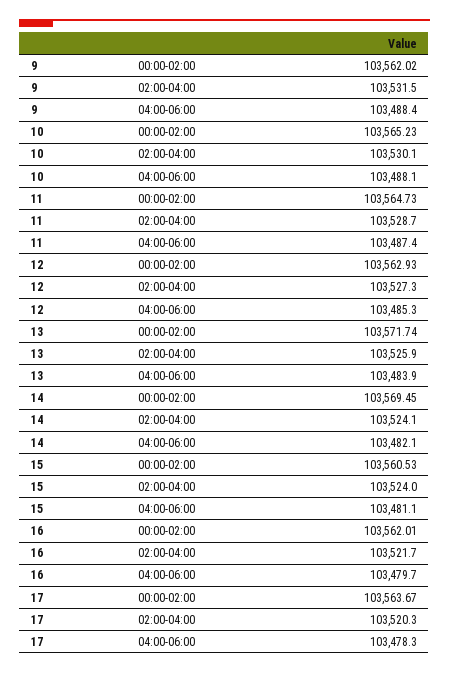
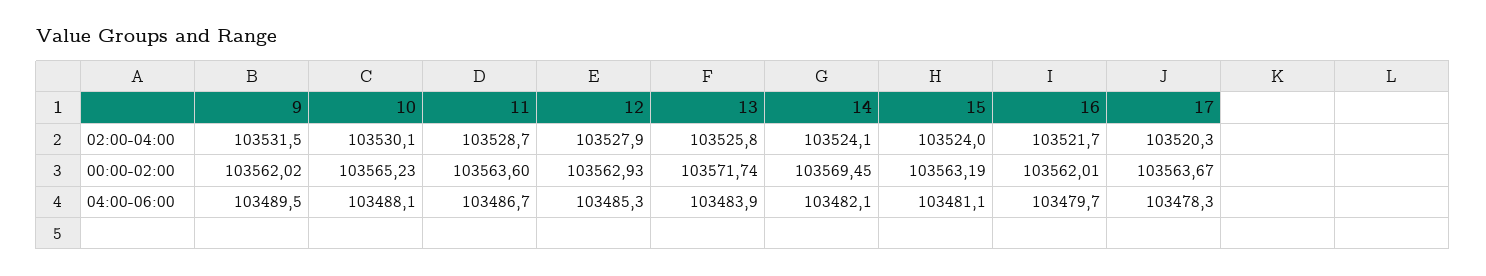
  {
    "9": {
      "00:00-02:00": 103562.02,
      "02:00-04:00": 103531.5,
-     "04:00-06:00": 103488.4
+     "04:00-06:00": 103489.5
    },
    "10": {
      "00:00-02:00": 103565.23,
      "02:00-04:00": 103530.1,
      "04:00-06:00": 103488.1
    },
    "11": {
-     "00:00-02:00": 103564.73,
+     "00:00-02:00": 103563.6,
      "02:00-04:00": 103528.7,
-     "04:00-06:00": 103487.4
+     "04:00-06:00": 103486.7
    },
    "12": {
      "00:00-02:00": 103562.93,
-     "02:00-04:00": 103527.3,
+     "02:00-04:00": 103527.9,
      "04:00-06:00": 103485.3
    },
    "13": {
      "00:00-02:00": 103571.74,
-     "02:00-04:00": 103525.9,
+     "02:00-04:00": 103525.8,
      "04:00-06:00": 103483.9
    },
    "14": {
      "00:00-02:00": 103569.45,
      "02:00-04:00": 103524.1,
      "04:00-06:00": 103482.1
    },
    "15": {
-     "00:00-02:00": 103560.53,
+     "00:00-02:00": 103563.19,
      "02:00-04:00": 103524,
      "04:00-06:00": 103481.1
    },
    "16": {
      "00:00-02:00": 103562.01,
      "02:00-04:00": 103521.7,
      "04:00-06:00": 103479.7
    },
    "17": {
      "00:00-02:00": 103563.67,
      "02:00-04:00": 103520.3,
      "04:00-06:00": 103478.3
    }
  }

